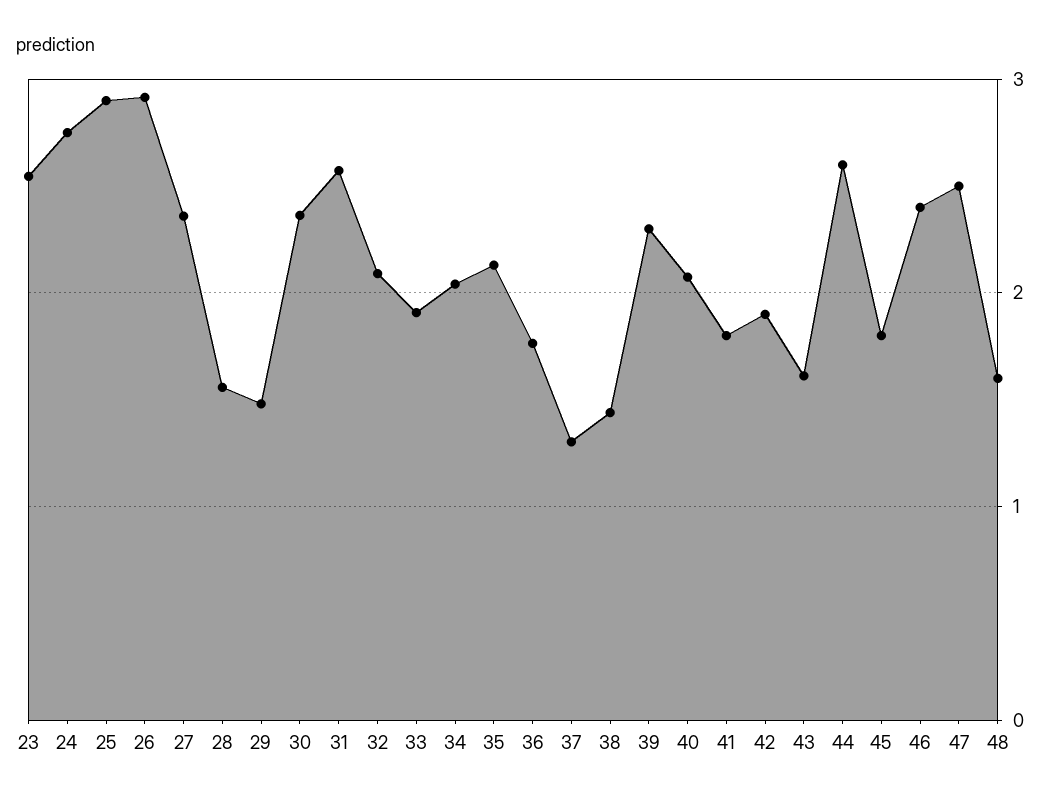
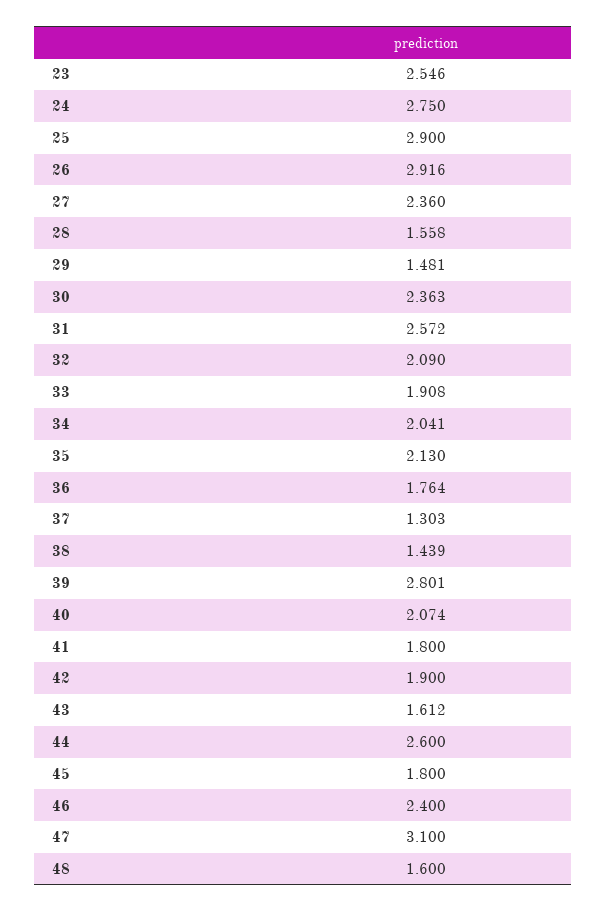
  {
    "23": 2.546,
    "24": 2.75,
    "25": 2.9,
    "26": 2.916,
    "27": 2.36,
    "28": 1.558,
    "29": 1.481,
    "30": 2.363,
    "31": 2.572,
    "32": 2.09,
    "33": 1.908,
    "34": 2.041,
    "35": 2.13,
    "36": 1.764,
    "37": 1.303,
    "38": 1.439,
-   "39": 2.3,
+   "39": 2.801,
    "40": 2.074,
    "41": 1.8,
    "42": 1.9,
    "43": 1.612,
    "44": 2.6,
    "45": 1.8,
    "46": 2.4,
-   "47": 2.5,
+   "47": 3.1,
    "48": 1.6
  }

